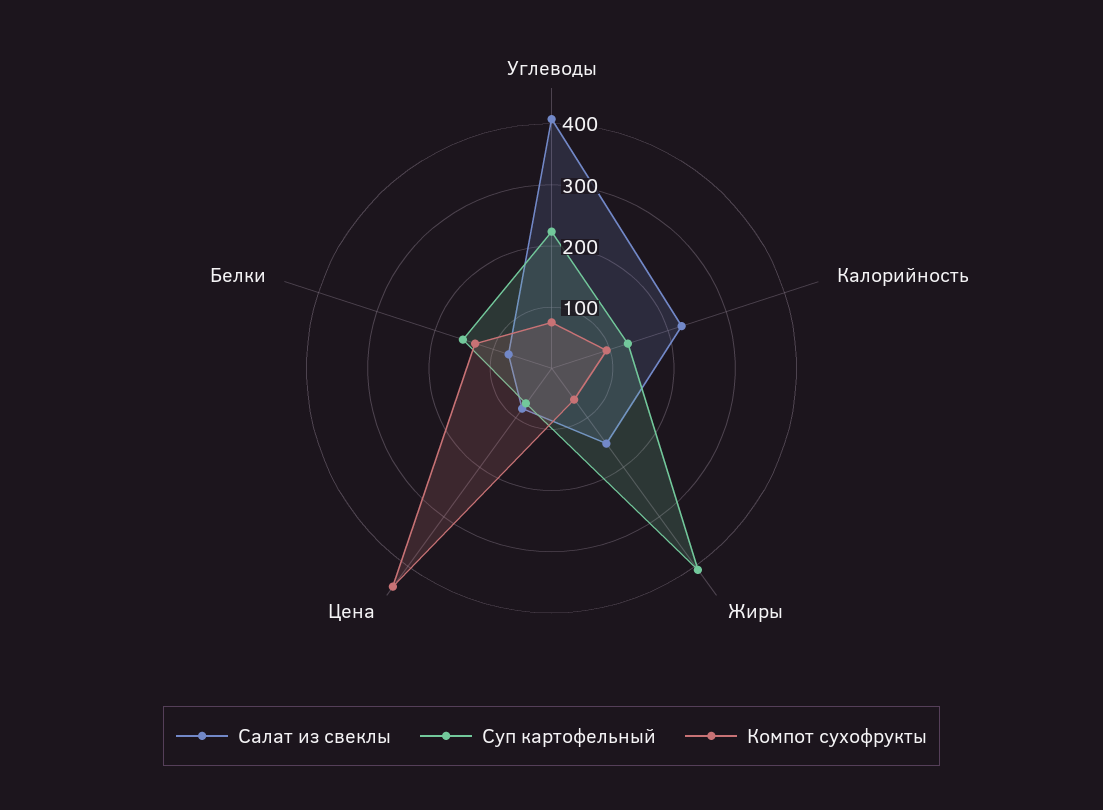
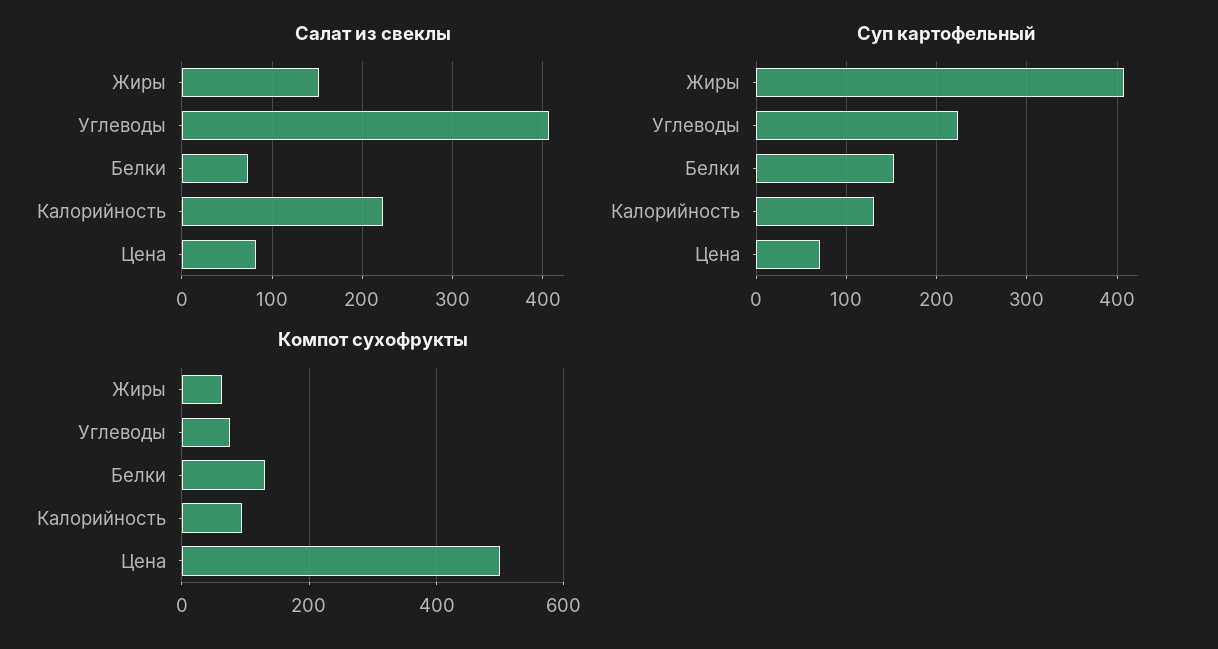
  {
    "Салат из свеклы": {
      "Углеводы": 410,
      "Калорийность": 220,
      "Жиры": 150,
      "Цена": 80,
      "Белки": 70
    },
    "Суп картофельный": {
      "Углеводы": 220,
      "Калорийность": 130,
      "Жиры": 410,
      "Цена": 70,
      "Белки": 150
    },
    "Компот сухофрукты": {
      "Углеводы": 80,
      "Калорийность": 100,
      "Жиры": 60,
-     "Цена": 440,
+     "Цена": 500,
      "Белки": 140
    }
  }

